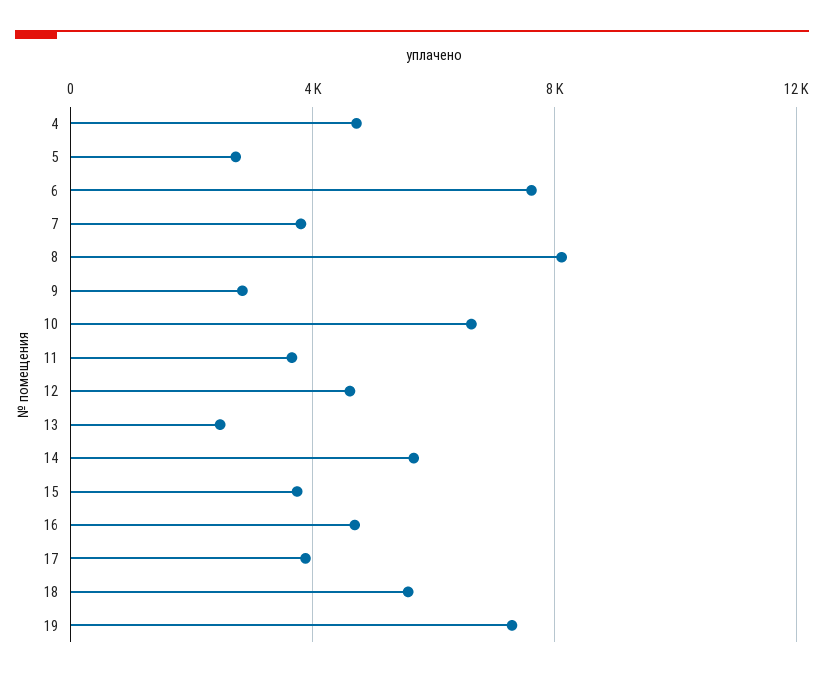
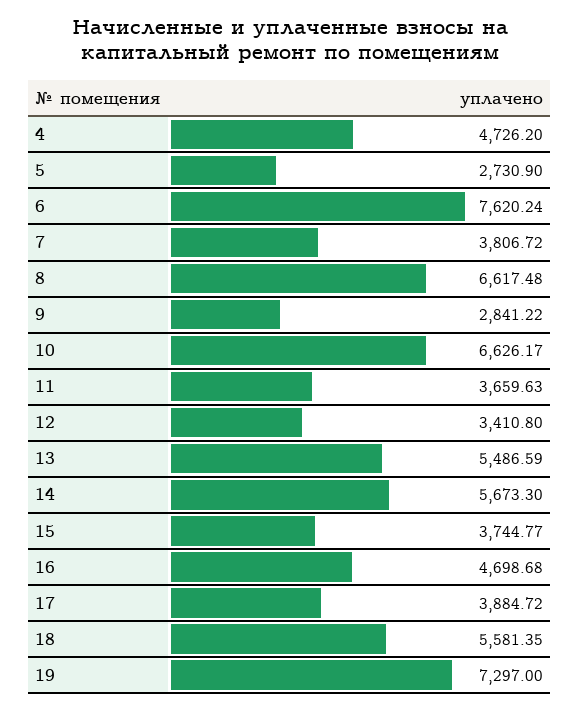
  {
    "4": 4726.2,
    "5": 2730.9,
    "6": 7620.24,
    "7": 3806.72,
-   "8": 8000,
+   "8": 6617.48,
    "9": 2841.22,
    "10": 6626.17,
    "11": 3659.63,
-   "12": 4500,
+   "12": 3410.8,
-   "13": 2500,
+   "13": 5486.59,
    "14": 5673.3,
    "15": 3744.77,
    "16": 4698.68,
    "17": 3884.72,
    "18": 5581.35,
    "19": 7297
  }

